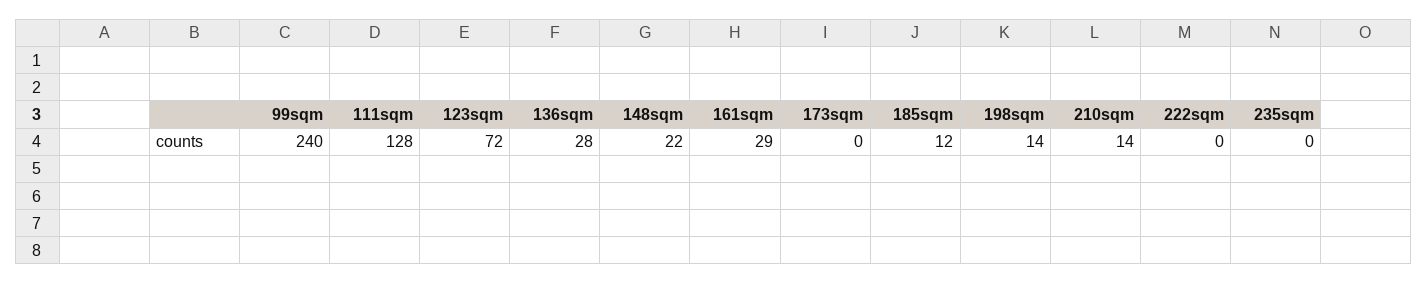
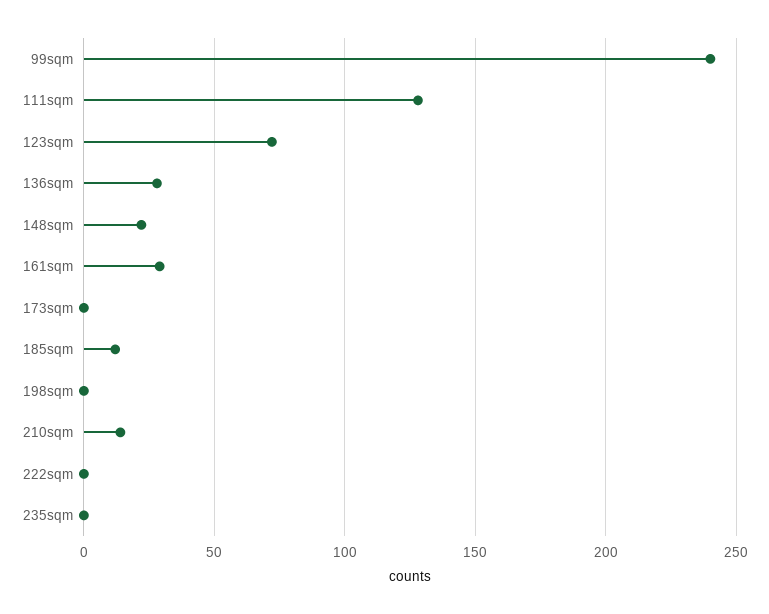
  {
    "99sqm": 240,
    "111sqm": 128,
    "123sqm": 72,
    "136sqm": 28,
    "148sqm": 22,
    "161sqm": 29,
    "173sqm": 0,
    "185sqm": 12,
-   "198sqm": 14,
+   "198sqm": 0,
    "210sqm": 14,
    "222sqm": 0,
    "235sqm": 0
  }

